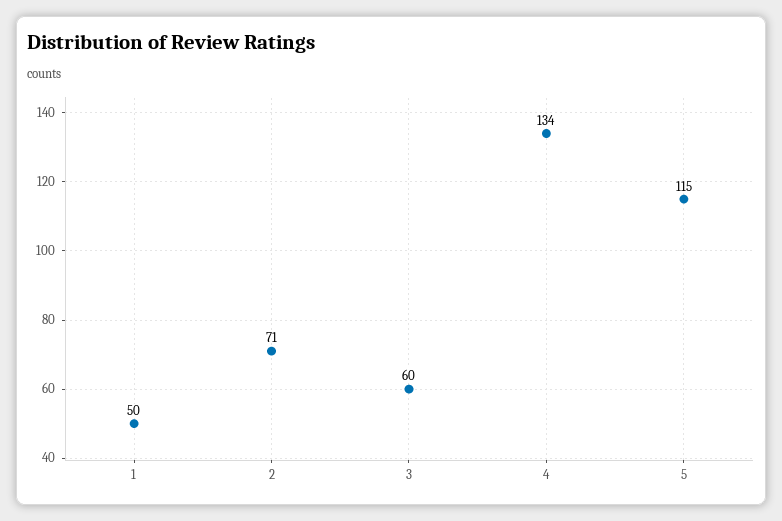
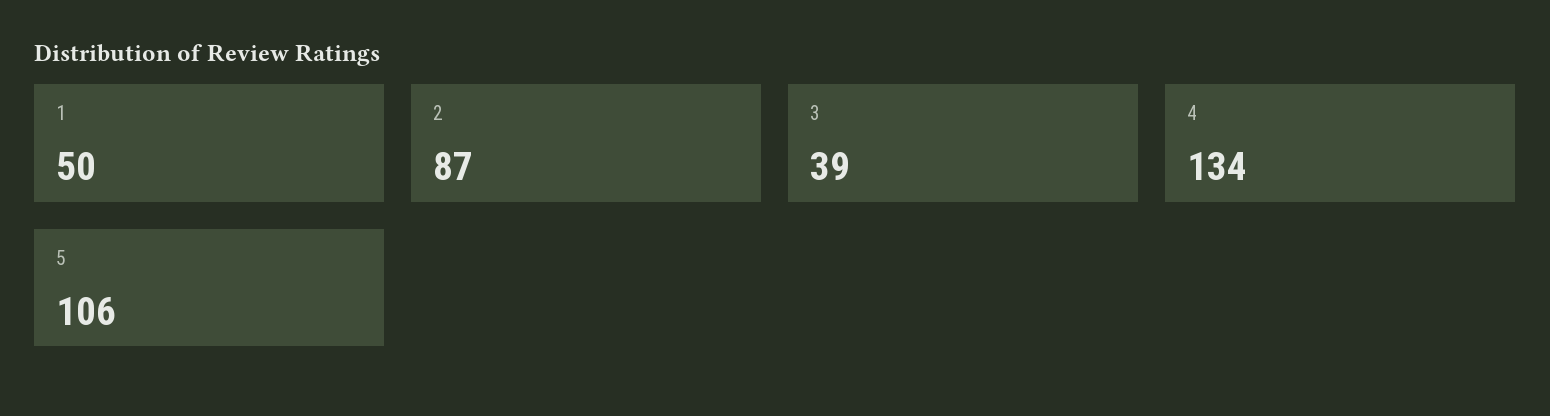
  {
    "1": 50,
-   "2": 71,
+   "2": 87,
-   "3": 60,
+   "3": 39,
    "4": 134,
-   "5": 115
+   "5": 106
  }

